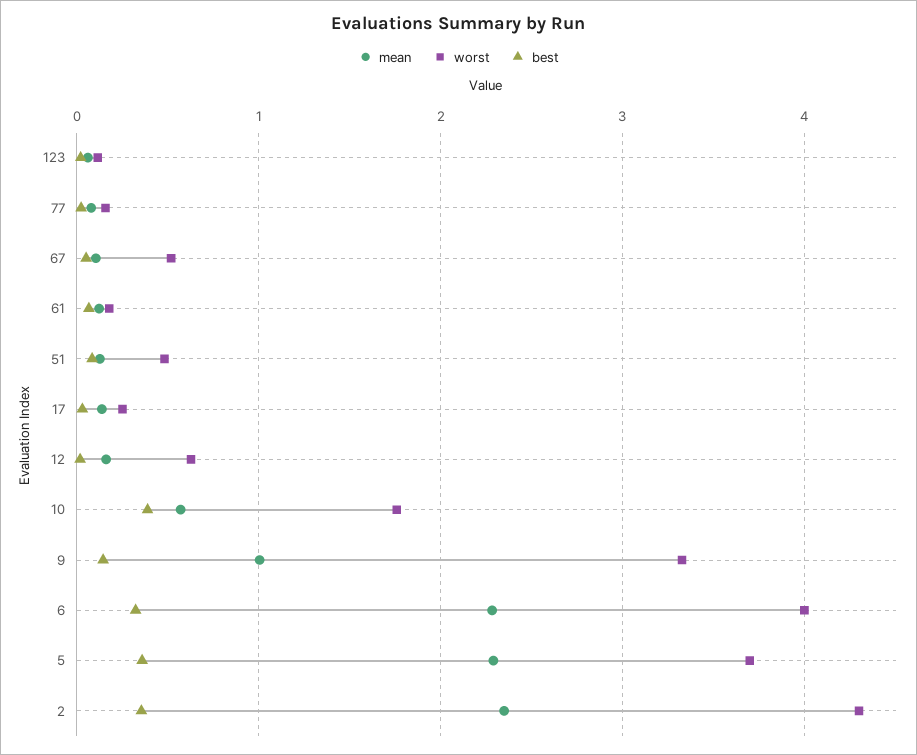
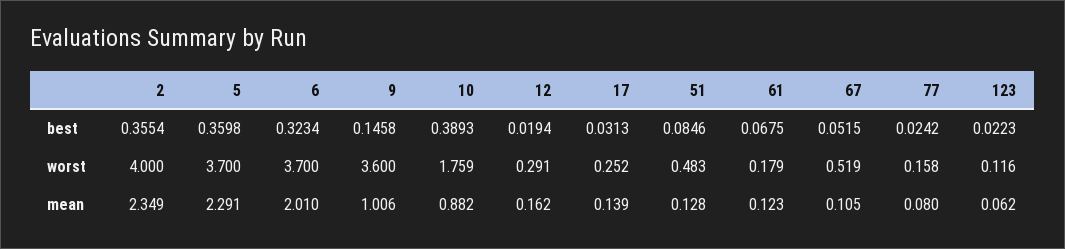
  {
    "mean": {
      "123": 0.062,
      "77": 0.08,
      "67": 0.105,
      "61": 0.123,
      "51": 0.128,
      "17": 0.139,
      "12": 0.162,
-     "10": 0.6,
+     "10": 0.882,
      "9": 1.006,
-     "6": 2.3,
+     "6": 2.01,
      "5": 2.291,
      "2": 2.349
    },
    "worst": {
      "123": 0.116,
      "77": 0.158,
      "67": 0.519,
      "61": 0.179,
      "51": 0.483,
      "17": 0.252,
-     "12": 0.6,
+     "12": 0.291,
      "10": 1.759,
-     "9": 3.3,
+     "9": 3.6,
-     "6": 4,
+     "6": 3.7,
      "5": 3.7,
-     "2": 4.3
+     "2": 4
    },
    "best": {
      "123": 0.0223,
      "77": 0.0242,
      "67": 0.0515,
      "61": 0.0675,
      "51": 0.0846,
      "17": 0.0313,
      "12": 0.0194,
      "10": 0.3893,
      "9": 0.1458,
      "6": 0.3234,
      "5": 0.3598,
      "2": 0.3554
    }
  }

